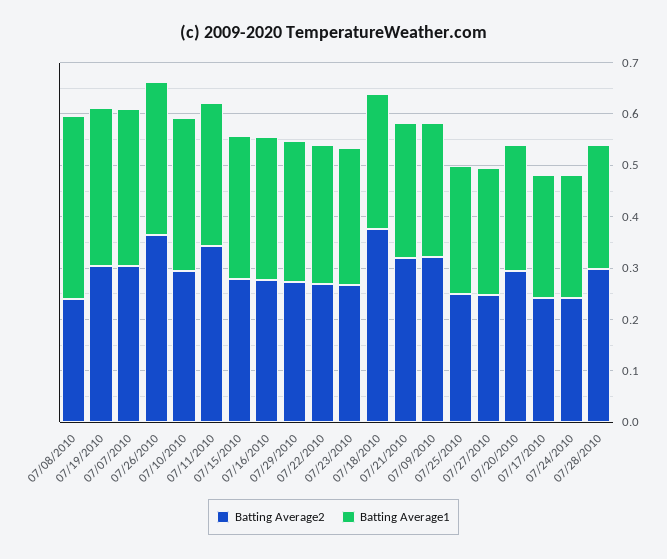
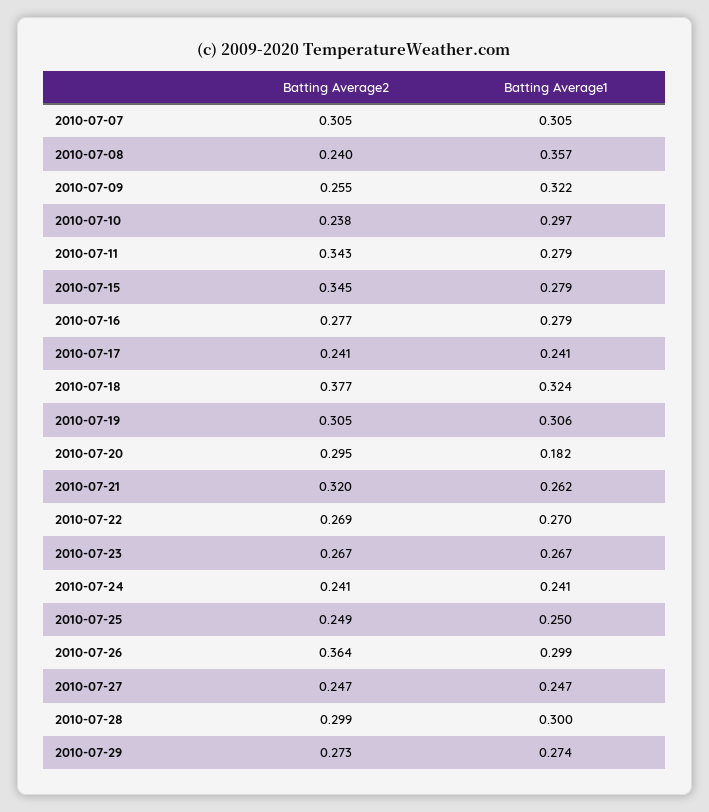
  {
    "Batting Average2": {
      "07/08/2010": 0.24,
      "07/19/2010": 0.305,
      "07/07/2010": 0.305,
      "07/26/2010": 0.364,
-     "07/10/2010": 0.3,
+     "07/10/2010": 0.238,
      "07/11/2010": 0.343,
-     "07/15/2010": 0.28,
+     "07/15/2010": 0.345,
      "07/16/2010": 0.277,
      "07/29/2010": 0.273,
      "07/22/2010": 0.269,
      "07/23/2010": 0.267,
      "07/18/2010": 0.377,
      "07/21/2010": 0.32,
-     "07/09/2010": 0.32,
+     "07/09/2010": 0.255,
      "07/25/2010": 0.249,
      "07/27/2010": 0.247,
      "07/20/2010": 0.295,
      "07/17/2010": 0.241,
      "07/24/2010": 0.241,
      "07/28/2010": 0.299
    },
    "Batting Average1": {
      "07/08/2010": 0.357,
      "07/19/2010": 0.306,
      "07/07/2010": 0.305,
      "07/26/2010": 0.299,
      "07/10/2010": 0.297,
      "07/11/2010": 0.279,
      "07/15/2010": 0.279,
      "07/16/2010": 0.279,
      "07/29/2010": 0.274,
      "07/22/2010": 0.27,
      "07/23/2010": 0.267,
-     "07/18/2010": 0.26,
+     "07/18/2010": 0.324,
      "07/21/2010": 0.262,
-     "07/09/2010": 0.26,
+     "07/09/2010": 0.322,
      "07/25/2010": 0.25,
      "07/27/2010": 0.247,
-     "07/20/2010": 0.24,
+     "07/20/2010": 0.182,
      "07/17/2010": 0.241,
      "07/24/2010": 0.241,
-     "07/28/2010": 0.24
+     "07/28/2010": 0.3
    }
  }

